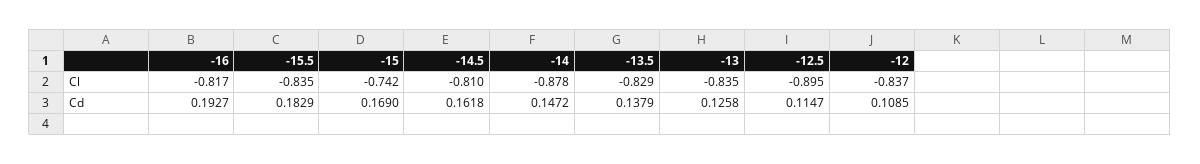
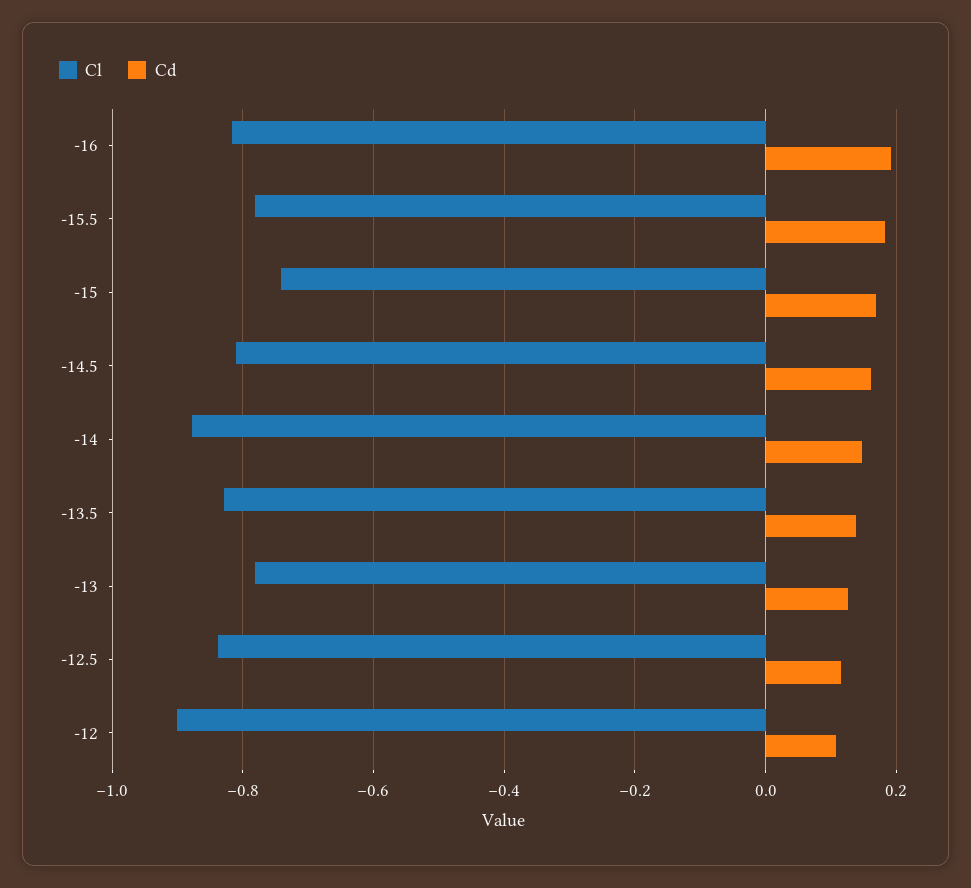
  {
    "Cl": {
      "-16": -0.817,
-     "-15.5": -0.835,
+     "-15.5": -0.78,
      "-15": -0.742,
      "-14.5": -0.81,
      "-14": -0.878,
      "-13.5": -0.829,
-     "-13": -0.835,
+     "-13": -0.78,
-     "-12.5": -0.895,
+     "-12.5": -0.84,
-     "-12": -0.837
+     "-12": -0.9
    },
    "Cd": {
      "-16": 0.1927,
      "-15.5": 0.1829,
      "-15": 0.169,
      "-14.5": 0.1618,
      "-14": 0.1472,
      "-13.5": 0.1379,
      "-13": 0.1258,
      "-12.5": 0.1147,
      "-12": 0.1085
    }
  }

